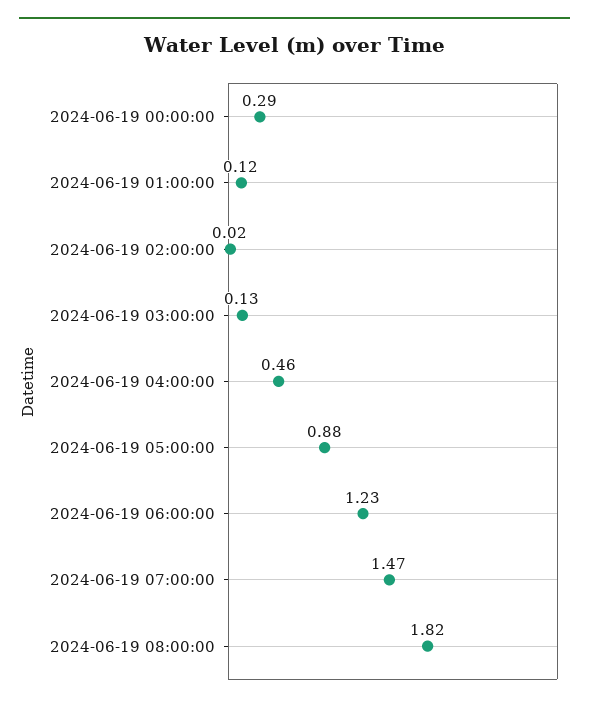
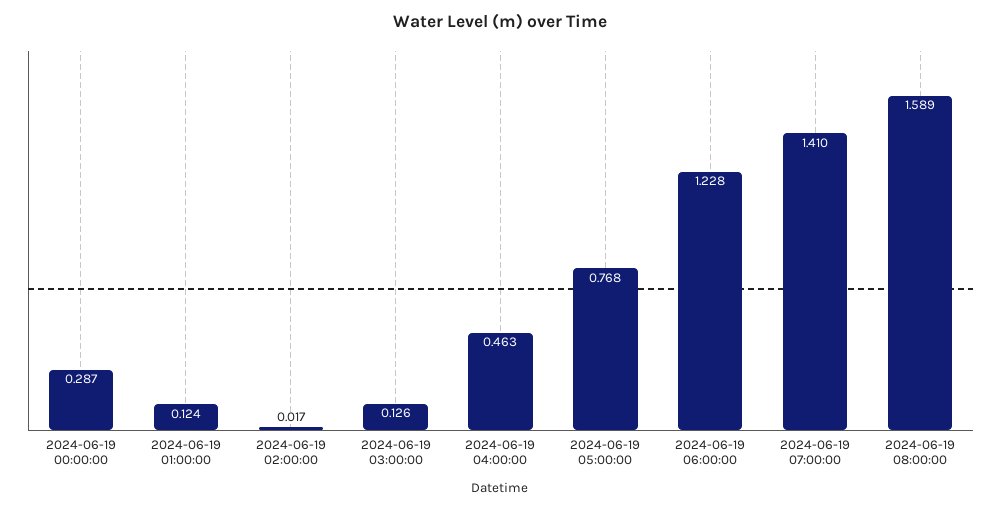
  {
    "2024-06-19 00:00:00": 0.287,
    "2024-06-19 01:00:00": 0.124,
    "2024-06-19 02:00:00": 0.017,
    "2024-06-19 03:00:00": 0.126,
    "2024-06-19 04:00:00": 0.463,
-   "2024-06-19 05:00:00": 0.88,
+   "2024-06-19 05:00:00": 0.768,
    "2024-06-19 06:00:00": 1.228,
-   "2024-06-19 07:00:00": 1.47,
+   "2024-06-19 07:00:00": 1.41,
-   "2024-06-19 08:00:00": 1.82
+   "2024-06-19 08:00:00": 1.589
  }

